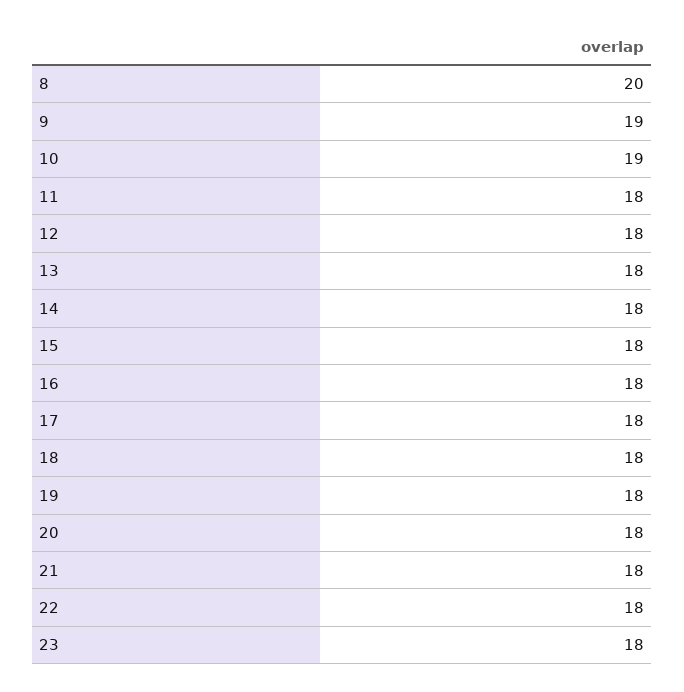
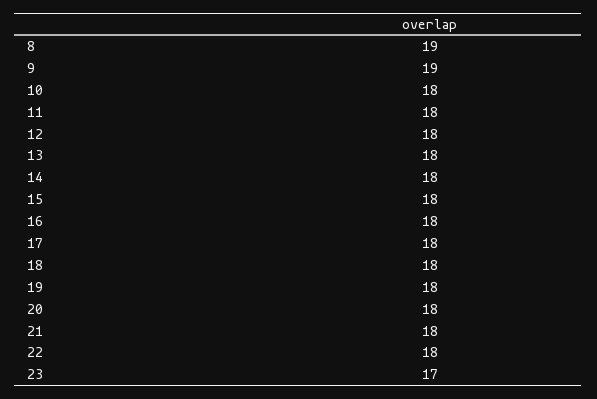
  {
-   "8": 20,
+   "8": 19,
    "9": 19,
-   "10": 19,
+   "10": 18,
    "11": 18,
    "12": 18,
    "13": 18,
    "14": 18,
    "15": 18,
    "16": 18,
    "17": 18,
    "18": 18,
    "19": 18,
    "20": 18,
    "21": 18,
    "22": 18,
-   "23": 18
+   "23": 17
  }

